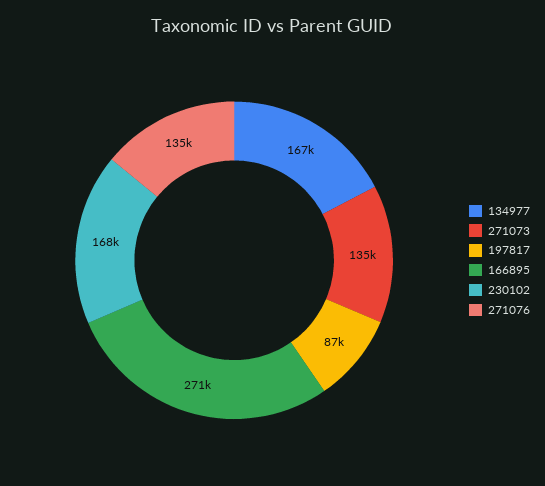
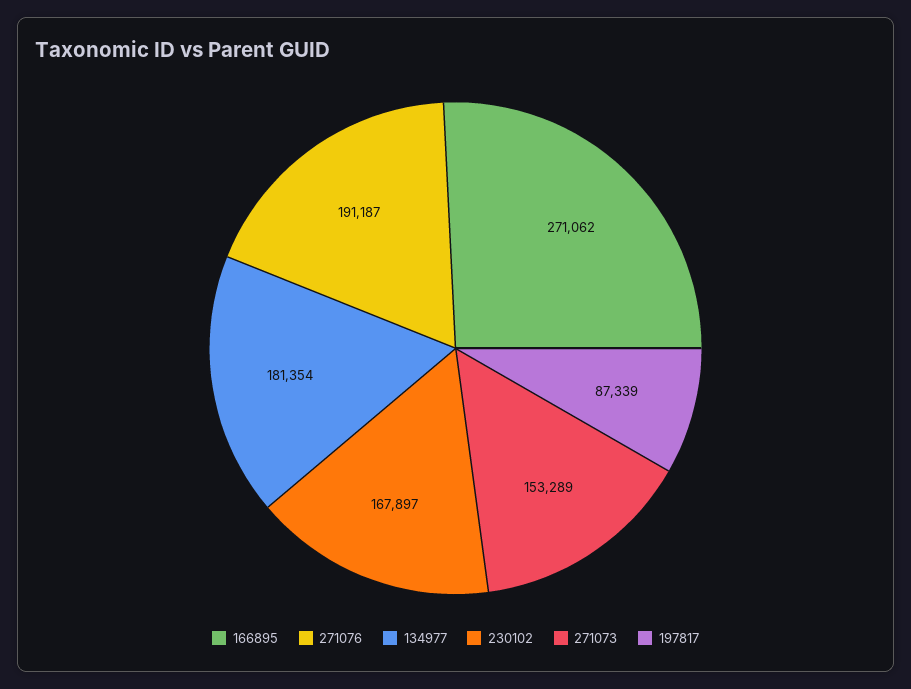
  {
-   "134977": 167000,
+   "134977": 181354,
-   "271073": 135000,
+   "271073": 153289,
    "197817": 87339,
    "166895": 271062,
    "230102": 167897,
-   "271076": 135000
+   "271076": 191187
  }

